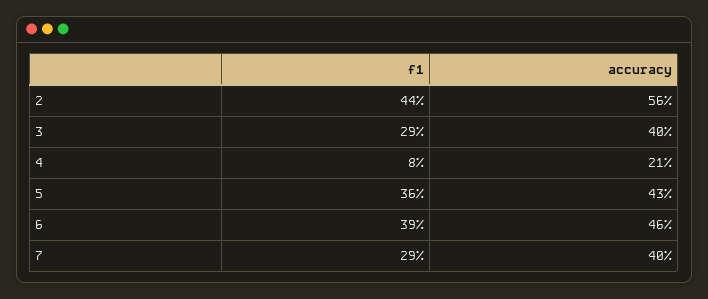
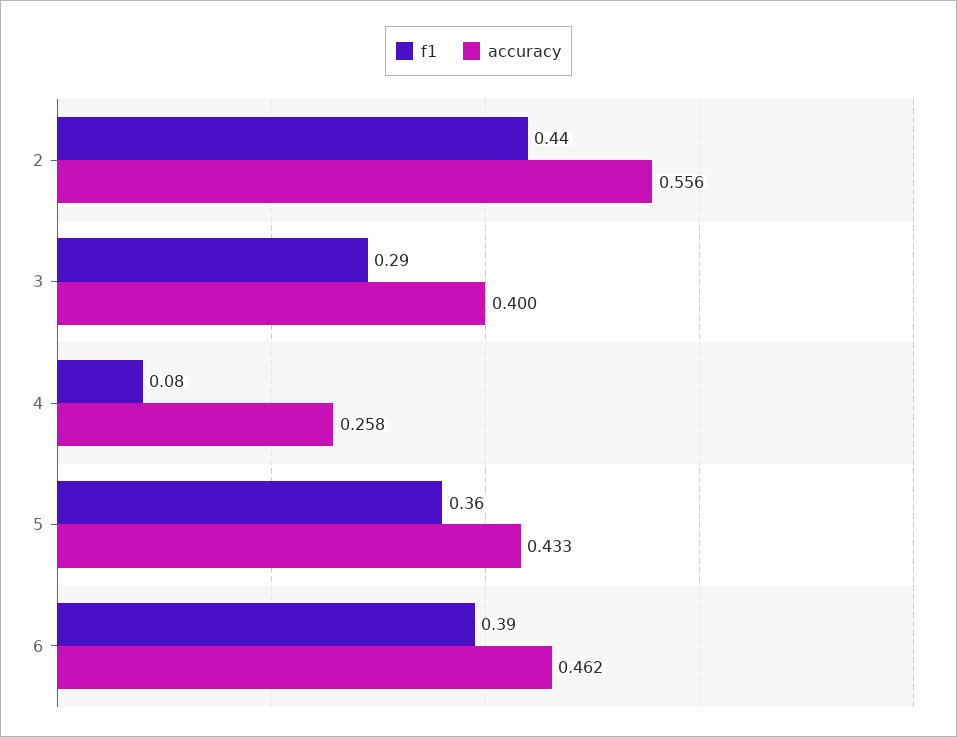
  {
    "f1": {
      "2": 0.44,
      "3": 0.29,
      "4": 0.08,
      "5": 0.36,
-     "6": 0.39,
+     "6": 0.39
-     "7": 0.29
    },
    "accuracy": {
      "2": 0.556,
      "3": 0.4,
-     "4": 0.21,
+     "4": 0.258,
      "5": 0.433,
-     "6": 0.462,
+     "6": 0.462
-     "7": 0.4
    }
  }

